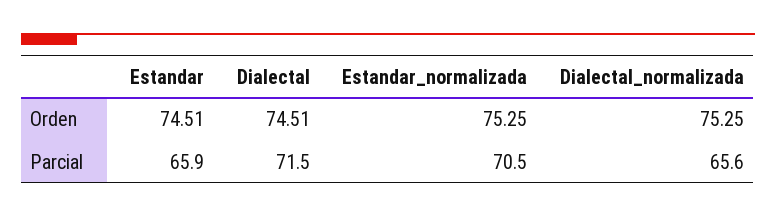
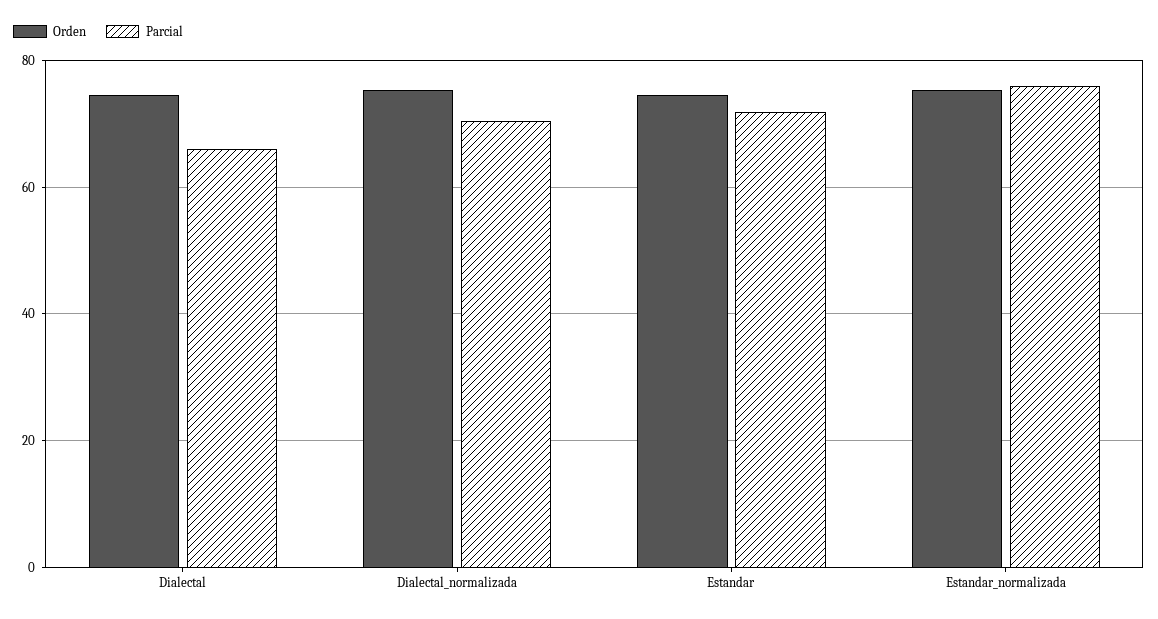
  {
    "Orden": {
      "Estandar": 74.51,
      "Dialectal": 74.51,
      "Estandar_normalizada": 75.25,
      "Dialectal_normalizada": 75.25
    },
    "Parcial": {
-     "Estandar": 65.9,
+     "Estandar": 72,
-     "Dialectal": 71.5,
+     "Dialectal": 66,
-     "Estandar_normalizada": 70.5,
+     "Estandar_normalizada": 76,
-     "Dialectal_normalizada": 65.6
+     "Dialectal_normalizada": 70
    }
  }

